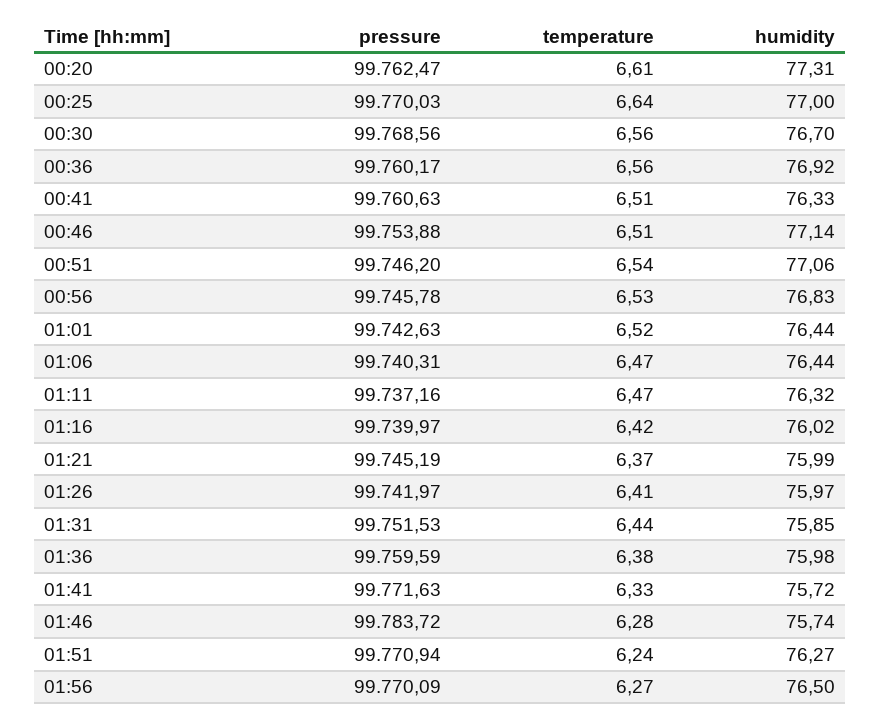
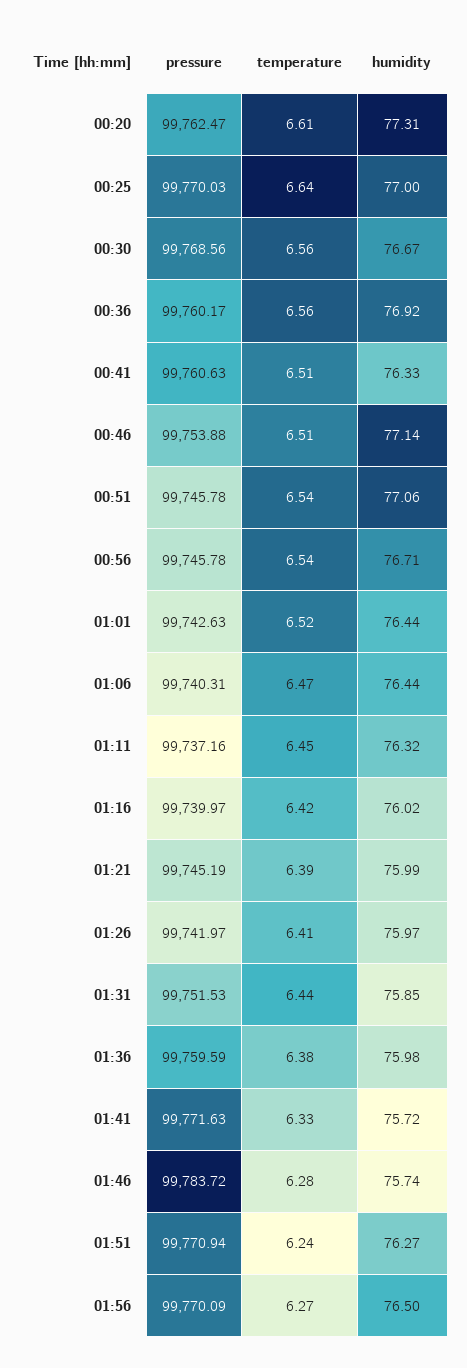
  {
    "pressure": {
      "00:20": 99762.47,
      "00:25": 99770.03,
      "00:30": 99768.56,
      "00:36": 99760.17,
      "00:41": 99760.63,
      "00:46": 99753.88,
-     "00:51": 99746.2,
+     "00:51": 99745.78,
      "00:56": 99745.78,
      "01:01": 99742.63,
      "01:06": 99740.31,
      "01:11": 99737.16,
      "01:16": 99739.97,
      "01:21": 99745.19,
      "01:26": 99741.97,
      "01:31": 99751.53,
      "01:36": 99759.59,
      "01:41": 99771.63,
      "01:46": 99783.72,
      "01:51": 99770.94,
      "01:56": 99770.09
    },
    "temperature": {
      "00:20": 6.61,
      "00:25": 6.64,
      "00:30": 6.56,
      "00:36": 6.56,
      "00:41": 6.51,
      "00:46": 6.51,
      "00:51": 6.54,
-     "00:56": 6.53,
+     "00:56": 6.54,
      "01:01": 6.52,
      "01:06": 6.47,
-     "01:11": 6.47,
+     "01:11": 6.45,
      "01:16": 6.42,
-     "01:21": 6.37,
+     "01:21": 6.39,
      "01:26": 6.41,
      "01:31": 6.44,
      "01:36": 6.38,
      "01:41": 6.33,
      "01:46": 6.28,
      "01:51": 6.24,
      "01:56": 6.27
    },
    "humidity": {
      "00:20": 77.31,
      "00:25": 77,
-     "00:30": 76.7,
+     "00:30": 76.67,
      "00:36": 76.92,
      "00:41": 76.33,
      "00:46": 77.14,
      "00:51": 77.06,
-     "00:56": 76.83,
+     "00:56": 76.71,
      "01:01": 76.44,
      "01:06": 76.44,
      "01:11": 76.32,
      "01:16": 76.02,
      "01:21": 75.99,
      "01:26": 75.97,
      "01:31": 75.85,
      "01:36": 75.98,
      "01:41": 75.72,
      "01:46": 75.74,
      "01:51": 76.27,
      "01:56": 76.5
    }
  }

